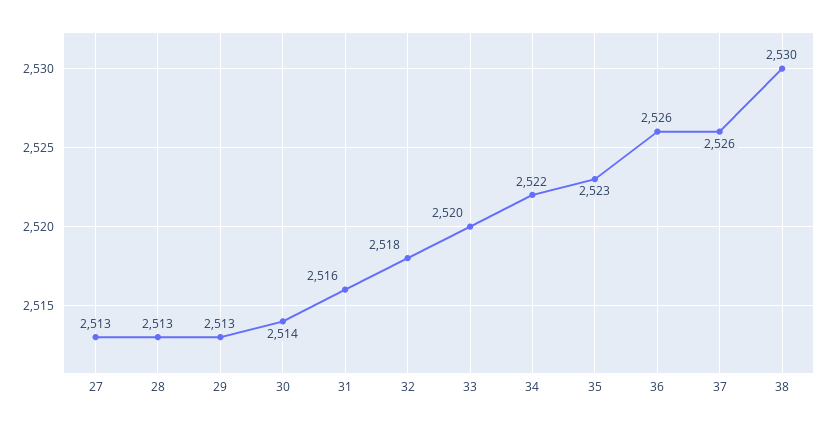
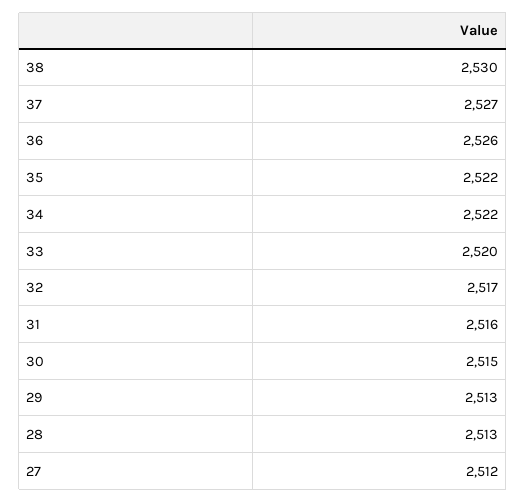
  {
-   "27": 2513,
+   "27": 2512,
    "28": 2513,
    "29": 2513,
-   "30": 2514,
+   "30": 2515,
    "31": 2516,
-   "32": 2518,
+   "32": 2517,
    "33": 2520,
    "34": 2522,
-   "35": 2523,
+   "35": 2522,
    "36": 2526,
-   "37": 2526,
+   "37": 2527,
    "38": 2530
  }

